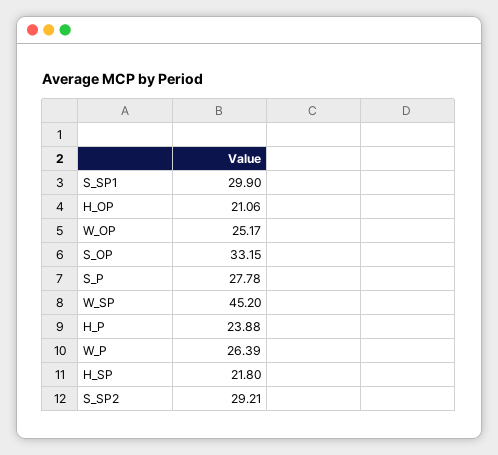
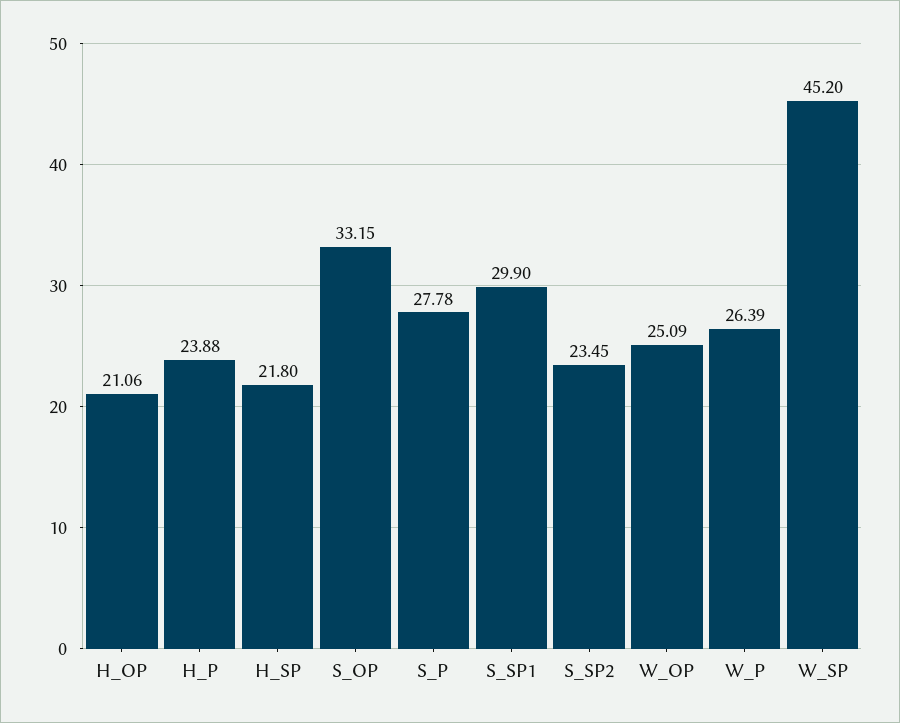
  {
    "S_SP1": 29.9,
    "H_OP": 21.06,
-   "W_OP": 25.17,
+   "W_OP": 25.09,
    "S_OP": 33.15,
    "S_P": 27.78,
    "W_SP": 45.2,
    "H_P": 23.88,
    "W_P": 26.39,
    "H_SP": 21.8,
-   "S_SP2": 29.21
+   "S_SP2": 23.45
  }

